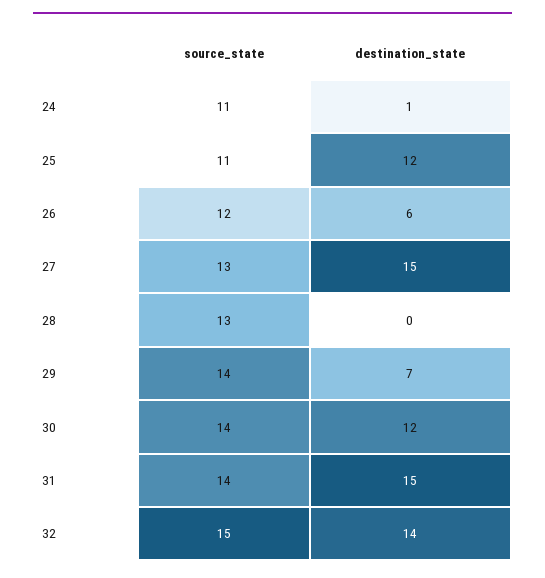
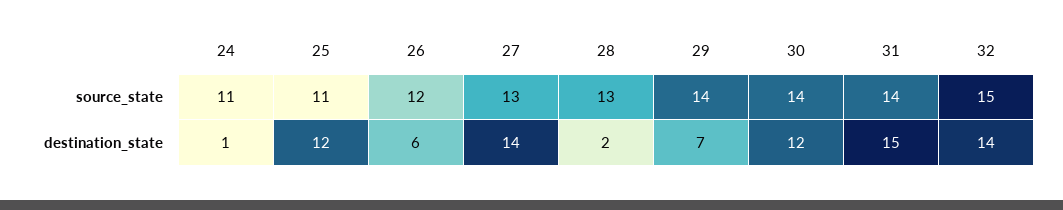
  {
    "source_state": {
      "24": 11,
      "25": 11,
      "26": 12,
      "27": 13,
      "28": 13,
      "29": 14,
      "30": 14,
      "31": 14,
      "32": 15
    },
    "destination_state": {
      "24": 1,
      "25": 12,
      "26": 6,
-     "27": 15,
+     "27": 14,
-     "28": 0,
+     "28": 2,
      "29": 7,
      "30": 12,
      "31": 15,
      "32": 14
    }
  }

